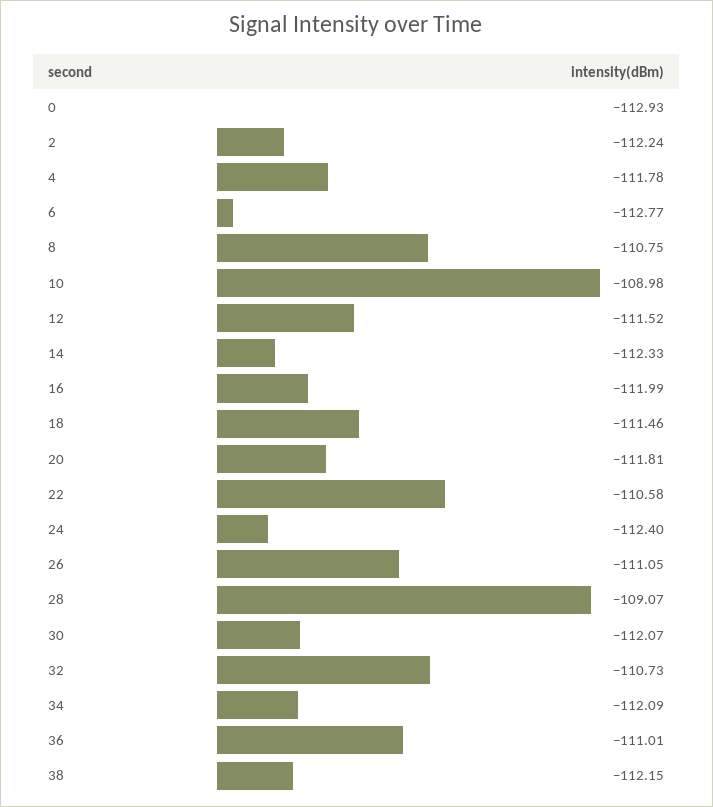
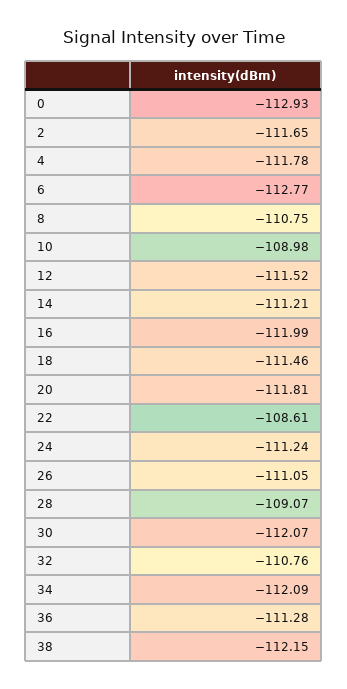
  {
    "0": -112.93,
-   "2": -112.24,
+   "2": -111.65,
    "4": -111.78,
    "6": -112.77,
    "8": -110.75,
    "10": -108.98,
    "12": -111.52,
-   "14": -112.33,
+   "14": -111.21,
    "16": -111.99,
    "18": -111.46,
    "20": -111.81,
-   "22": -110.58,
+   "22": -108.61,
-   "24": -112.4,
+   "24": -111.24,
    "26": -111.05,
    "28": -109.07,
    "30": -112.07,
-   "32": -110.73,
+   "32": -110.76,
    "34": -112.09,
-   "36": -111.01,
+   "36": -111.28,
    "38": -112.15
  }

